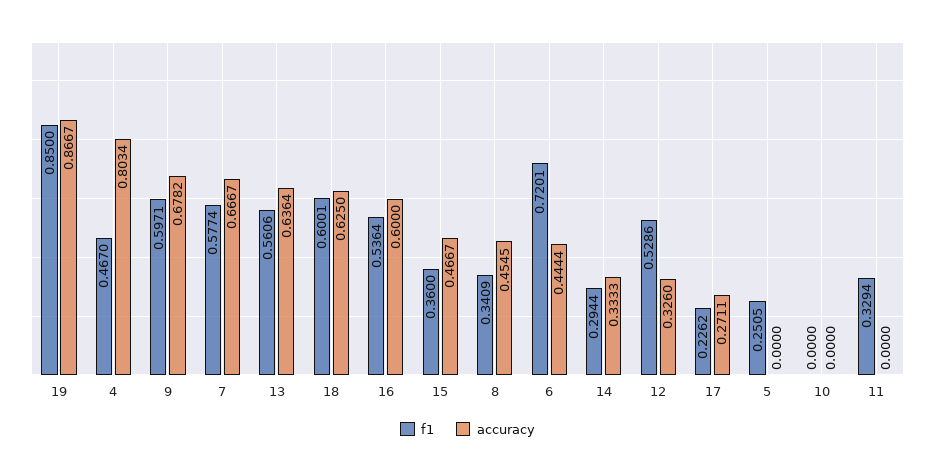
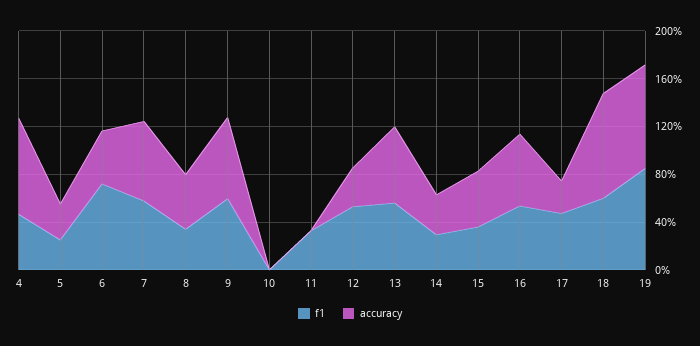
  {
    "f1": {
      "19": 0.85,
      "4": 0.467,
      "9": 0.5971,
      "7": 0.5774,
      "13": 0.5606,
      "18": 0.6001,
      "16": 0.5364,
      "15": 0.36,
      "8": 0.3409,
      "6": 0.7201,
      "14": 0.2944,
      "12": 0.5286,
-     "17": 0.2262,
+     "17": 0.5,
      "5": 0.2505,
      "10": 0,
      "11": 0.3294
    },
    "accuracy": {
      "19": 0.8667,
      "4": 0.8034,
      "9": 0.6782,
      "7": 0.6667,
      "13": 0.6364,
-     "18": 0.625,
+     "18": 0.9,
      "16": 0.6,
      "15": 0.4667,
      "8": 0.4545,
      "6": 0.4444,
      "14": 0.3333,
      "12": 0.326,
      "17": 0.2711,
-     "5": 0,
+     "5": 0.3,
      "10": 0,
      "11": 0
    }
  }

